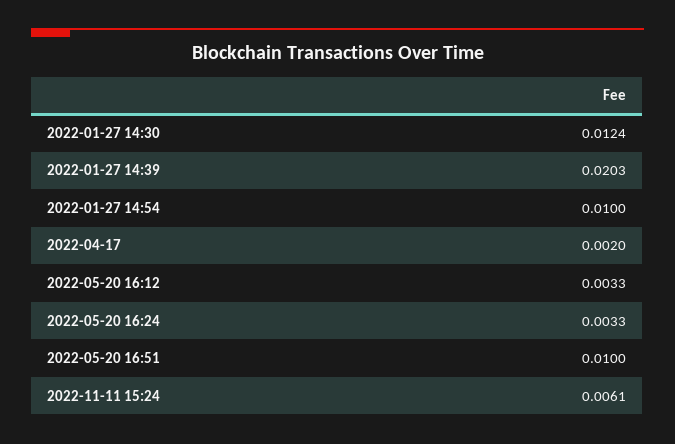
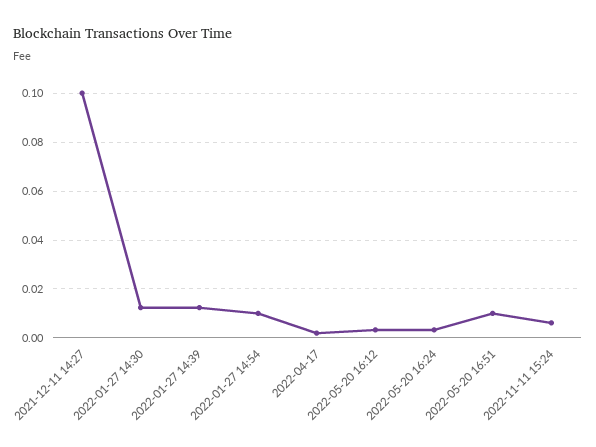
  {
    "2022-01-27 14:30": 0.0124,
-   "2022-01-27 14:39": 0.0203,
+   "2022-01-27 14:39": 0.0125,
    "2022-01-27 14:54": 0.01,
    "2022-04-17": 0.002,
    "2022-05-20 16:12": 0.0033,
    "2022-05-20 16:24": 0.0033,
    "2022-05-20 16:51": 0.01,
-   "2022-11-11 15:24": 0.0061
+   "2022-11-11 15:24": 0.0061,
+   "2021-12-11 14:27": 0.1
  }

